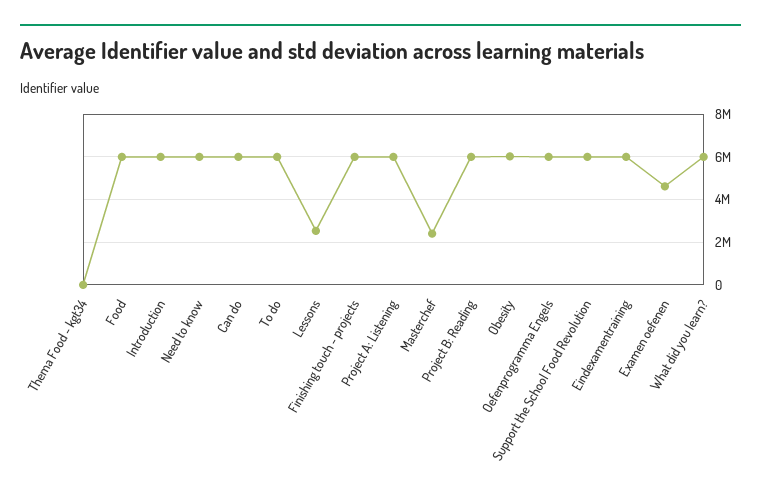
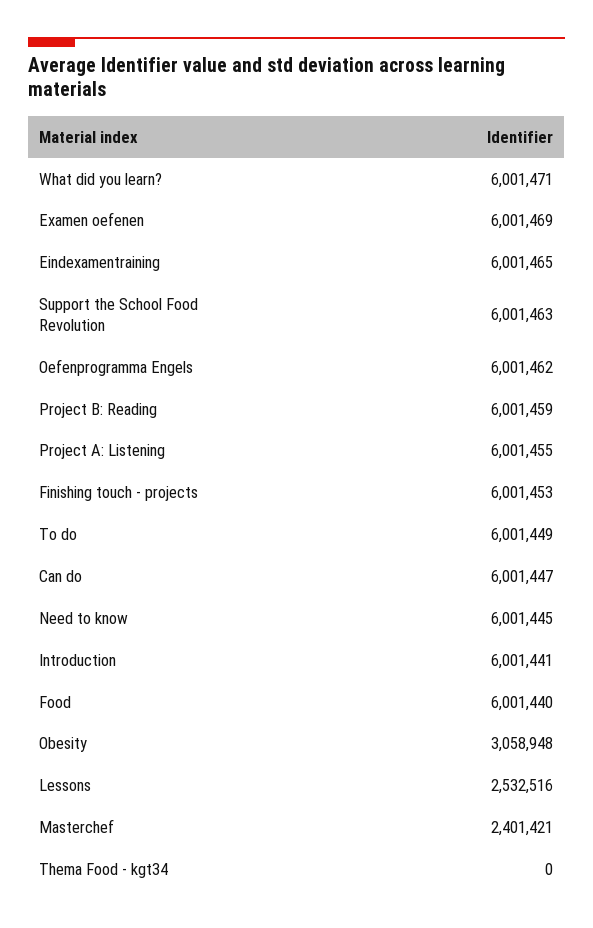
  {
    "Thema Food - kgt34": 0,
    "Food": 6001440,
    "Introduction": 6001441,
    "Need to know": 6001445,
    "Can do": 6001447,
    "To do": 6001449,
    "Lessons": 2532516,
    "Finishing touch - projects": 6001453,
    "Project A: Listening": 6001455,
    "Masterchef": 2401421,
    "Project B: Reading": 6001459,
-   "Obesity": 6000000,
+   "Obesity": 3058948,
    "Oefenprogramma Engels": 6001462,
    "Support the School Food Revolution": 6001463,
    "Eindexamentraining": 6001465,
-   "Examen oefenen": 4500000,
+   "Examen oefenen": 6001469,
    "What did you learn?": 6001471
  }

